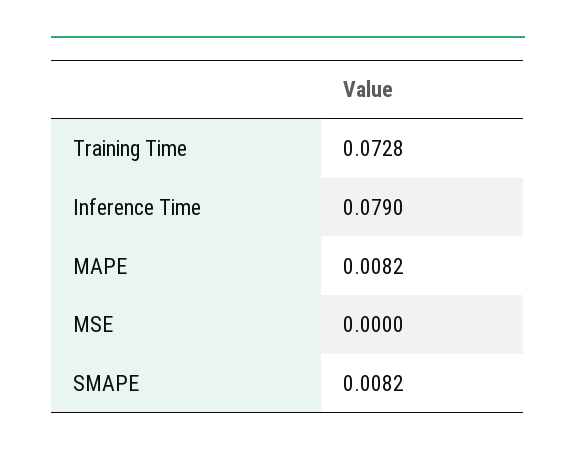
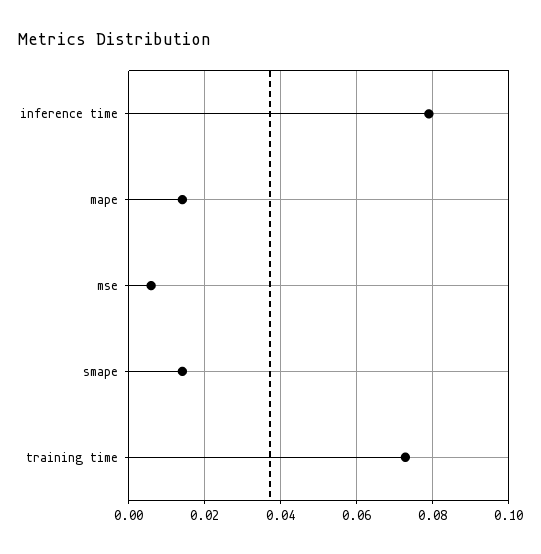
  {
    "Training Time": 0.0728,
    "Inference Time": 0.079,
-   "MAPE": 0.0082,
+   "MAPE": 0.014,
-   "MSE": 0,
+   "MSE": 0.006,
-   "SMAPE": 0.0082
+   "SMAPE": 0.014
  }

